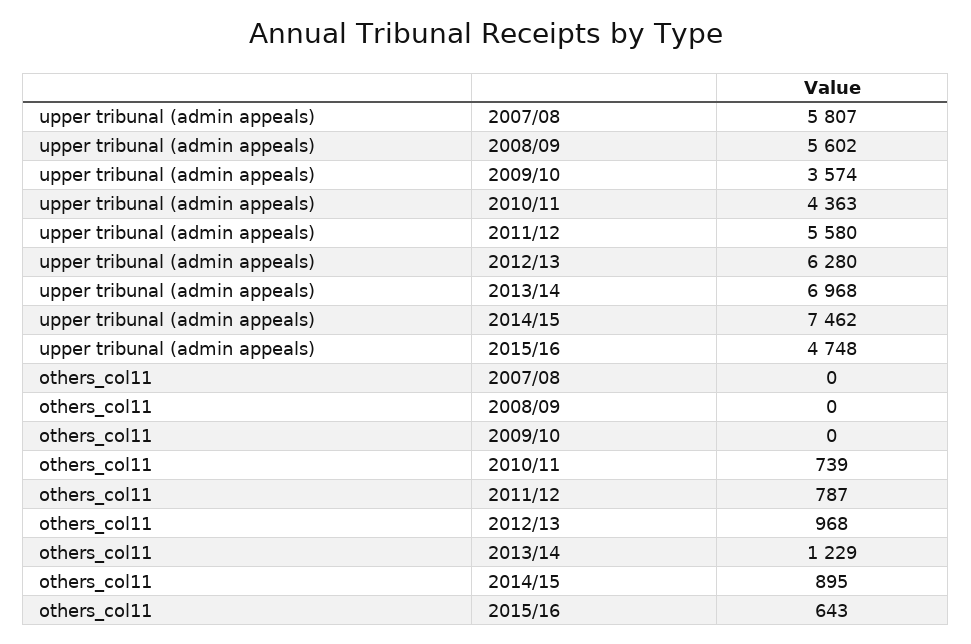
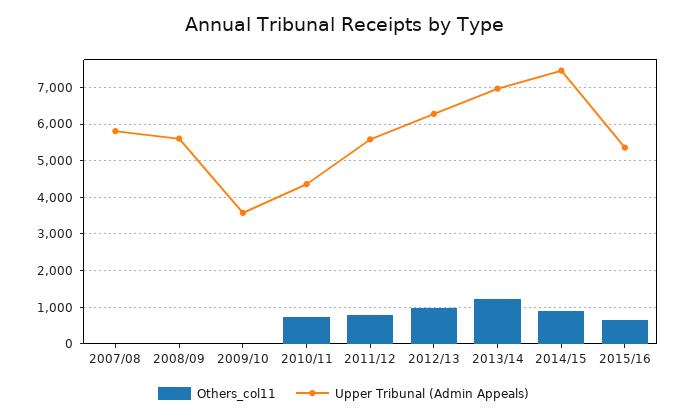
  {
    "upper tribunal (admin appeals)": {
      "2007/08": 5807,
      "2008/09": 5602,
      "2009/10": 3574,
      "2010/11": 4363,
      "2011/12": 5580,
      "2012/13": 6280,
      "2013/14": 6968,
      "2014/15": 7462,
-     "2015/16": 4748
+     "2015/16": 5400
    },
    "others_col11": {
      "2007/08": 0,
      "2008/09": 0,
      "2009/10": 0,
      "2010/11": 739,
      "2011/12": 787,
      "2012/13": 968,
      "2013/14": 1229,
      "2014/15": 895,
      "2015/16": 643
    }
  }

